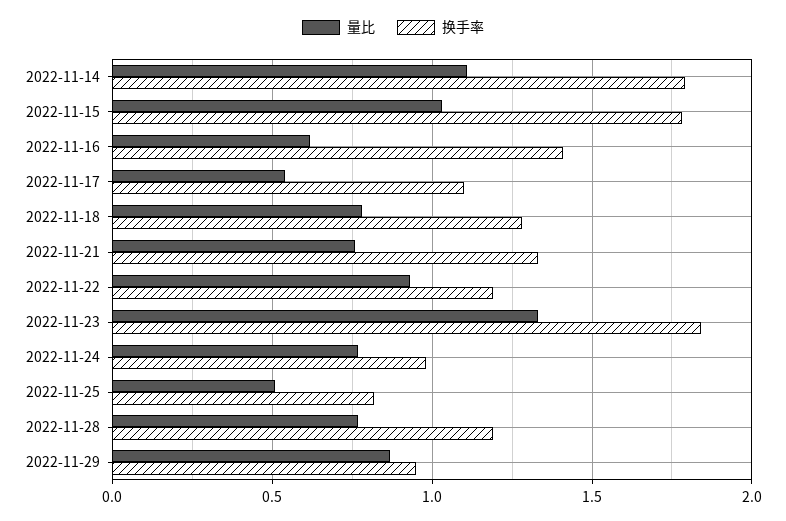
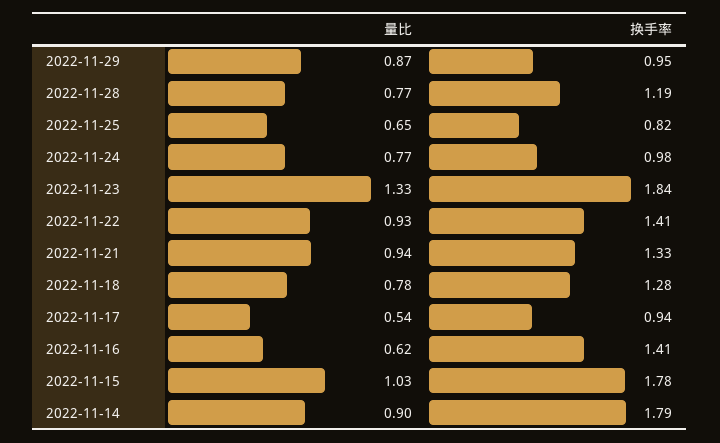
  {
    "量比": {
-     "2022-11-14": 1.1,
+     "2022-11-14": 0.9,
      "2022-11-15": 1.03,
      "2022-11-16": 0.62,
      "2022-11-17": 0.54,
      "2022-11-18": 0.78,
-     "2022-11-21": 0.75,
+     "2022-11-21": 0.94,
      "2022-11-22": 0.93,
      "2022-11-23": 1.33,
      "2022-11-24": 0.77,
-     "2022-11-25": 0.5,
+     "2022-11-25": 0.65,
      "2022-11-28": 0.77,
      "2022-11-29": 0.87
    },
    "换手率": {
      "2022-11-14": 1.79,
      "2022-11-15": 1.78,
      "2022-11-16": 1.41,
-     "2022-11-17": 1.1,
+     "2022-11-17": 0.94,
      "2022-11-18": 1.28,
      "2022-11-21": 1.33,
-     "2022-11-22": 1.2,
+     "2022-11-22": 1.41,
      "2022-11-23": 1.84,
      "2022-11-24": 0.98,
      "2022-11-25": 0.82,
      "2022-11-28": 1.19,
      "2022-11-29": 0.95
    }
  }

